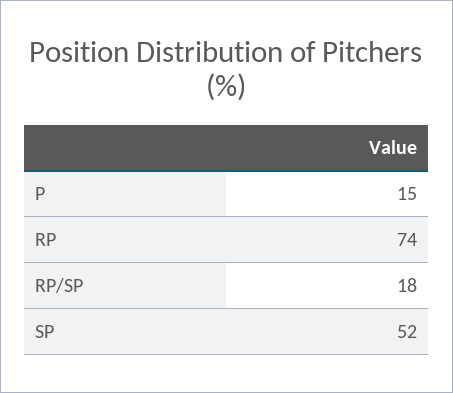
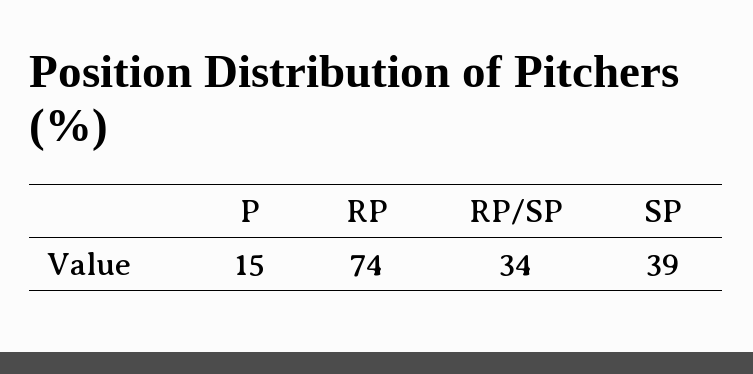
  {
    "P": 15,
    "RP": 74,
-   "RP/SP": 18,
+   "RP/SP": 34,
-   "SP": 52
+   "SP": 39
  }

